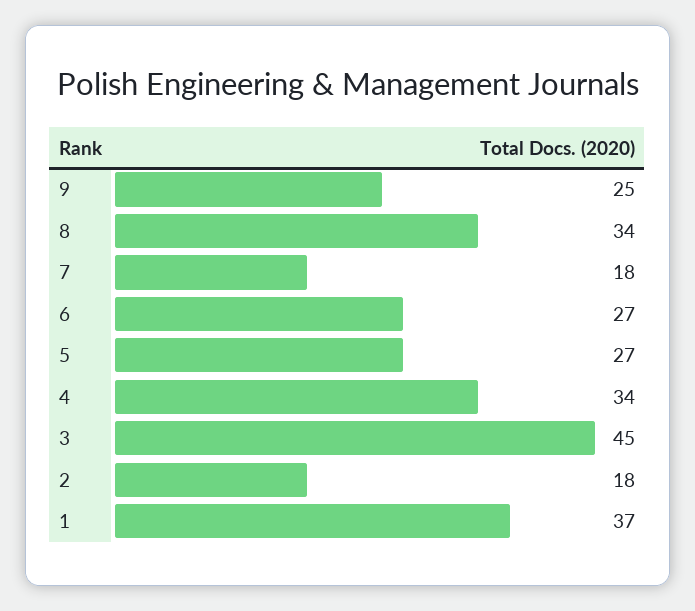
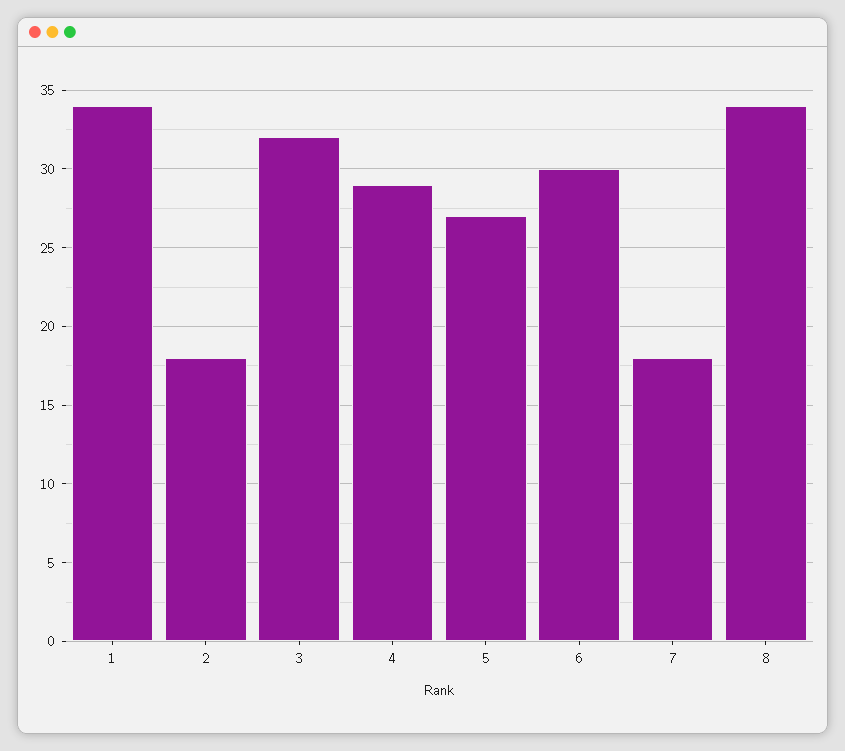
  {
-   "9": 25,
    "8": 34,
    "7": 18,
-   "6": 27,
+   "6": 30,
    "5": 27,
-   "4": 34,
+   "4": 29,
-   "3": 45,
+   "3": 32,
    "2": 18,
-   "1": 37
+   "1": 34
  }

